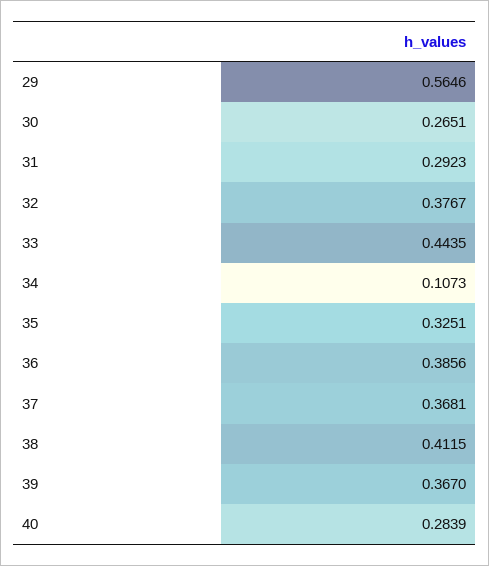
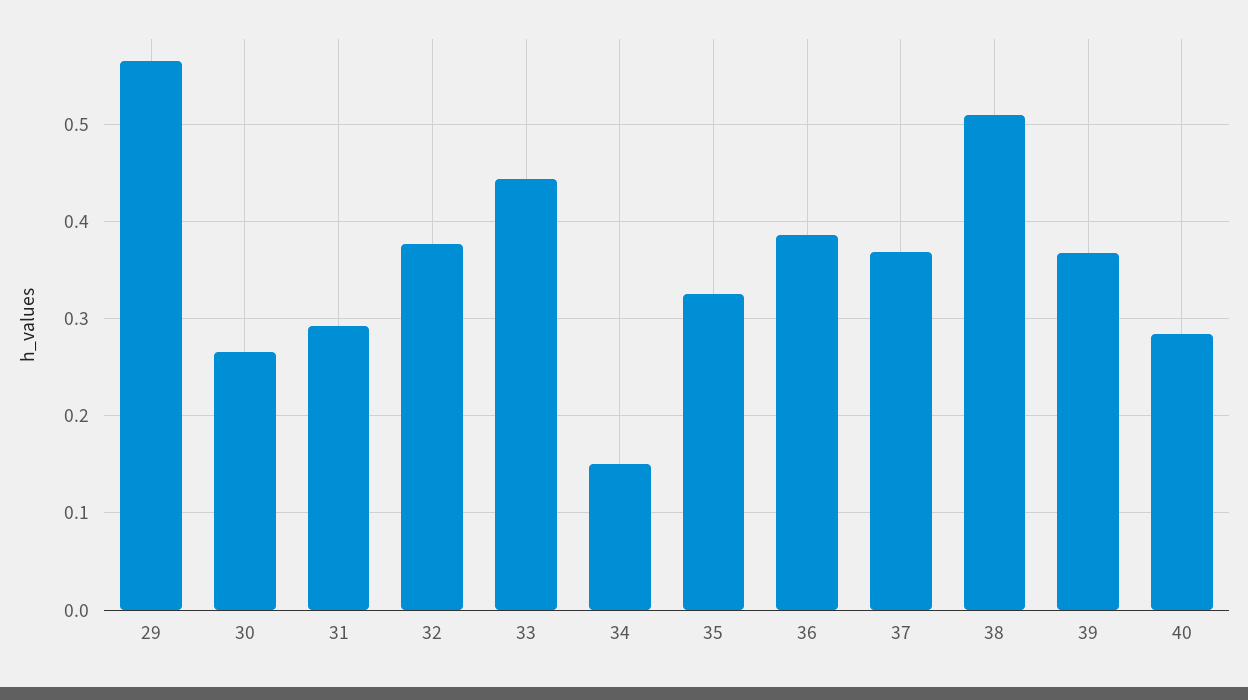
  {
    "29": 0.5646,
    "30": 0.2651,
    "31": 0.2923,
    "32": 0.3767,
    "33": 0.4435,
-   "34": 0.1073,
+   "34": 0.15,
    "35": 0.3251,
    "36": 0.3856,
    "37": 0.3681,
-   "38": 0.4115,
+   "38": 0.51,
    "39": 0.367,
    "40": 0.2839
  }

